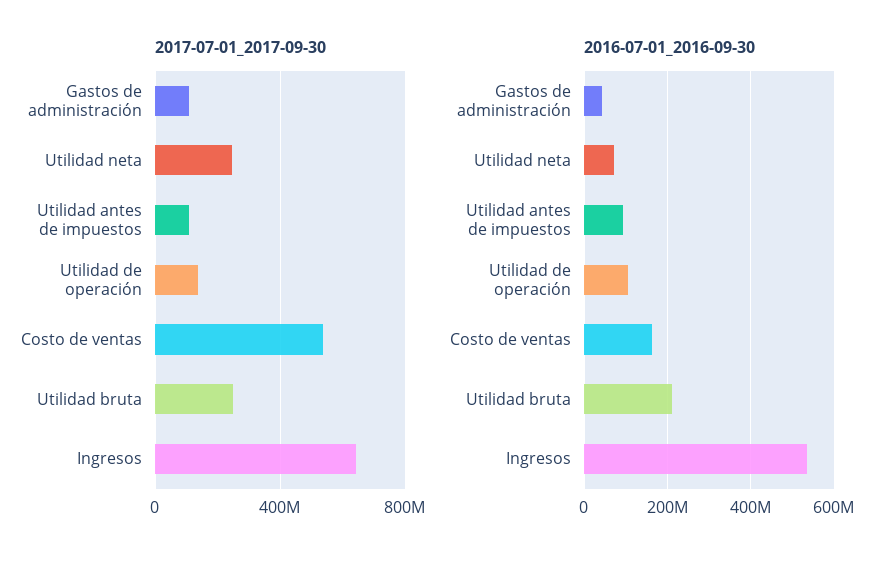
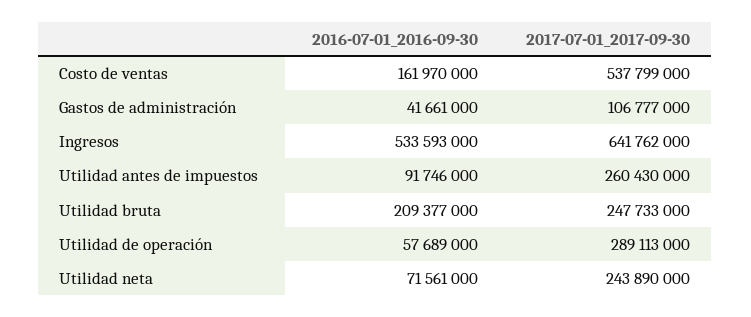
  {
    "2017-07-01_2017-09-30": {
      "Gastos de administración": 106777000,
      "Utilidad neta": 243890000,
-     "Utilidad antes de impuestos": 100000000,
+     "Utilidad antes de impuestos": 260430000,
-     "Utilidad de operación": 150000000,
+     "Utilidad de operación": 289113000,
      "Costo de ventas": 537799000,
      "Utilidad bruta": 247733000,
      "Ingresos": 641762000
    },
    "2016-07-01_2016-09-30": {
      "Gastos de administración": 41661000,
      "Utilidad neta": 71561000,
      "Utilidad antes de impuestos": 91746000,
-     "Utilidad de operación": 100000000,
+     "Utilidad de operación": 57689000,
      "Costo de ventas": 161970000,
      "Utilidad bruta": 209377000,
      "Ingresos": 533593000
    }
  }

